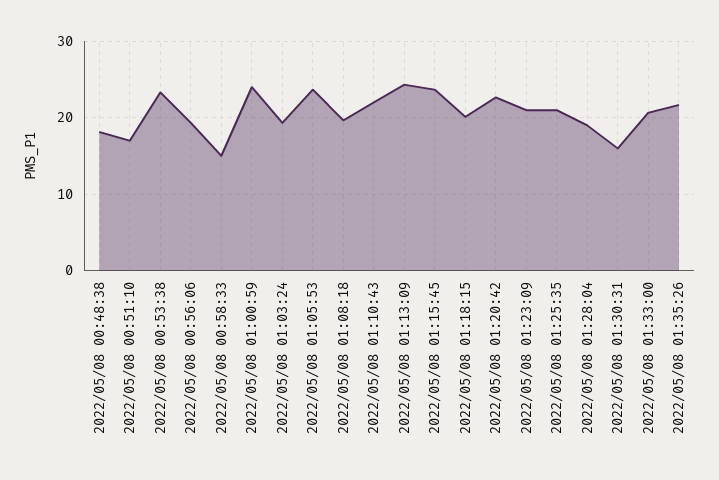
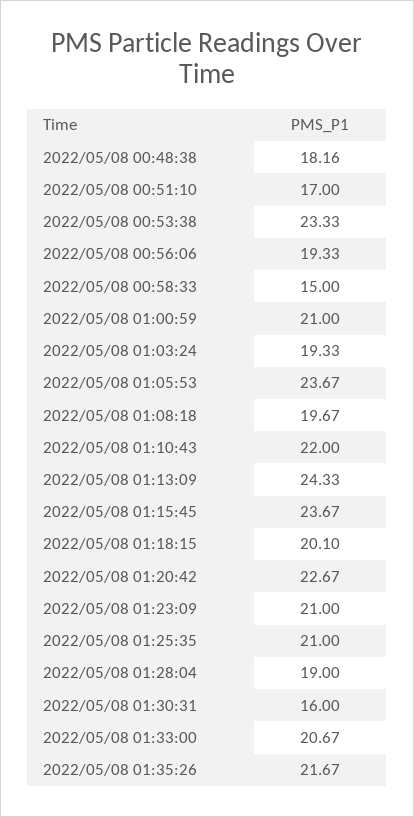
  {
    "2022/05/08 00:48:38": 18.16,
    "2022/05/08 00:51:10": 17,
    "2022/05/08 00:53:38": 23.33,
    "2022/05/08 00:56:06": 19.33,
    "2022/05/08 00:58:33": 15,
-   "2022/05/08 01:00:59": 24,
+   "2022/05/08 01:00:59": 21,
    "2022/05/08 01:03:24": 19.33,
    "2022/05/08 01:05:53": 23.67,
    "2022/05/08 01:08:18": 19.67,
    "2022/05/08 01:10:43": 22,
    "2022/05/08 01:13:09": 24.33,
    "2022/05/08 01:15:45": 23.67,
    "2022/05/08 01:18:15": 20.1,
    "2022/05/08 01:20:42": 22.67,
    "2022/05/08 01:23:09": 21,
    "2022/05/08 01:25:35": 21,
    "2022/05/08 01:28:04": 19,
    "2022/05/08 01:30:31": 16,
    "2022/05/08 01:33:00": 20.67,
    "2022/05/08 01:35:26": 21.67
  }

